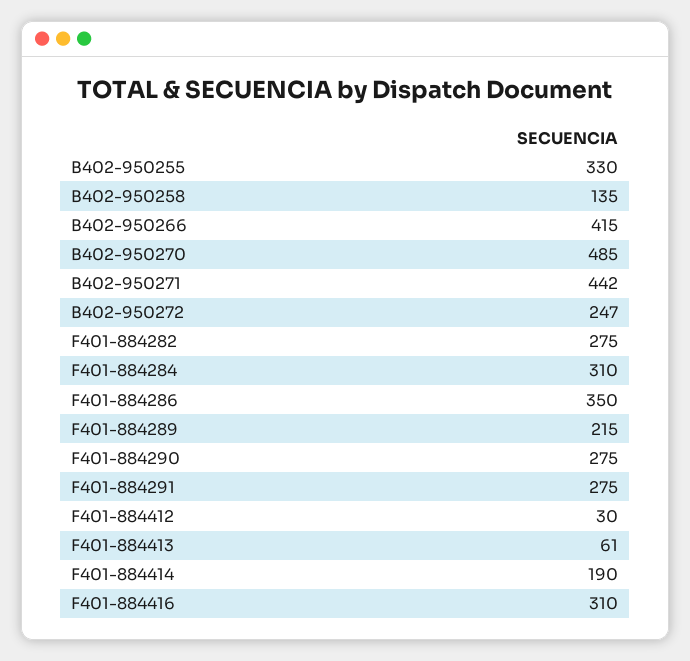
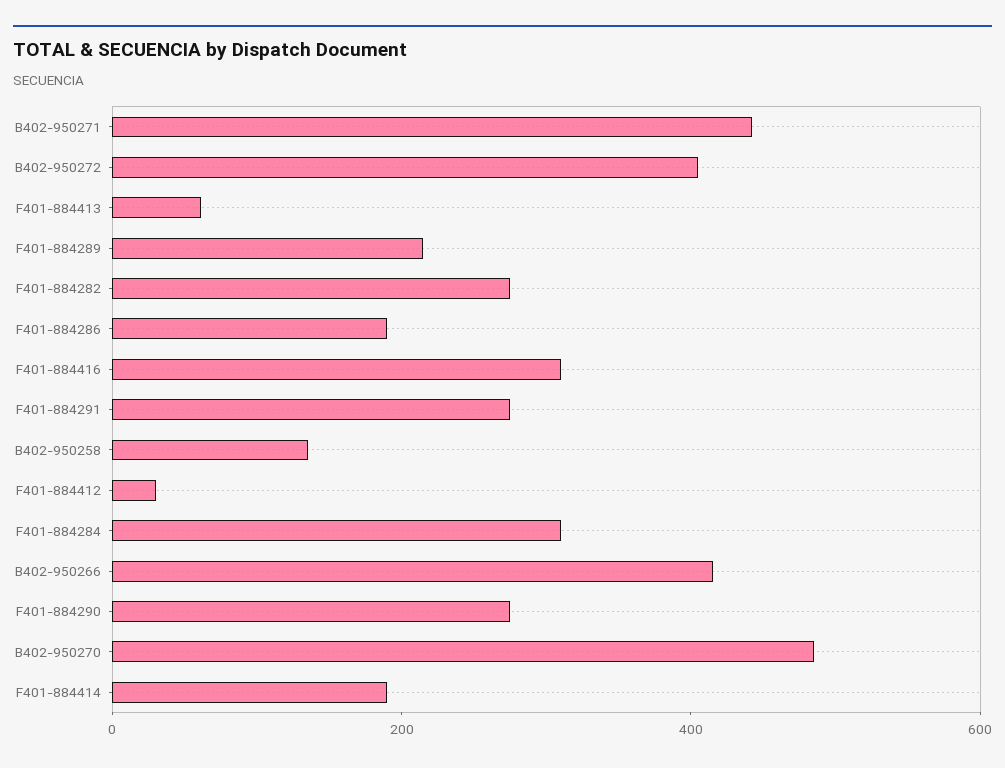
  {
-   "B402-950255": 330,
    "B402-950258": 135,
    "B402-950266": 415,
    "B402-950270": 485,
    "B402-950271": 442,
-   "B402-950272": 247,
+   "B402-950272": 400,
    "F401-884282": 275,
    "F401-884284": 310,
-   "F401-884286": 350,
+   "F401-884286": 200,
    "F401-884289": 215,
    "F401-884290": 275,
    "F401-884291": 275,
    "F401-884412": 30,
    "F401-884413": 61,
    "F401-884414": 190,
    "F401-884416": 310
  }

